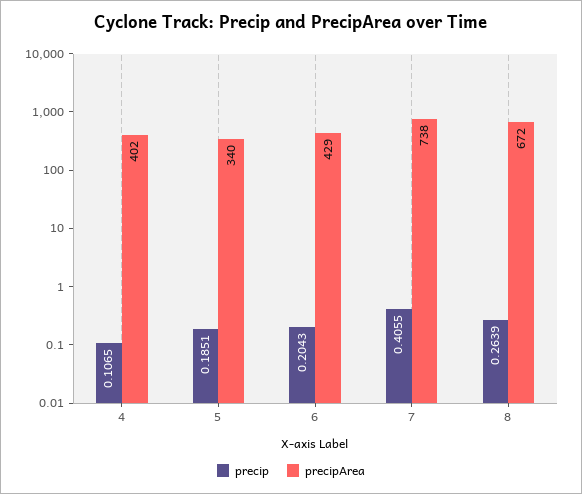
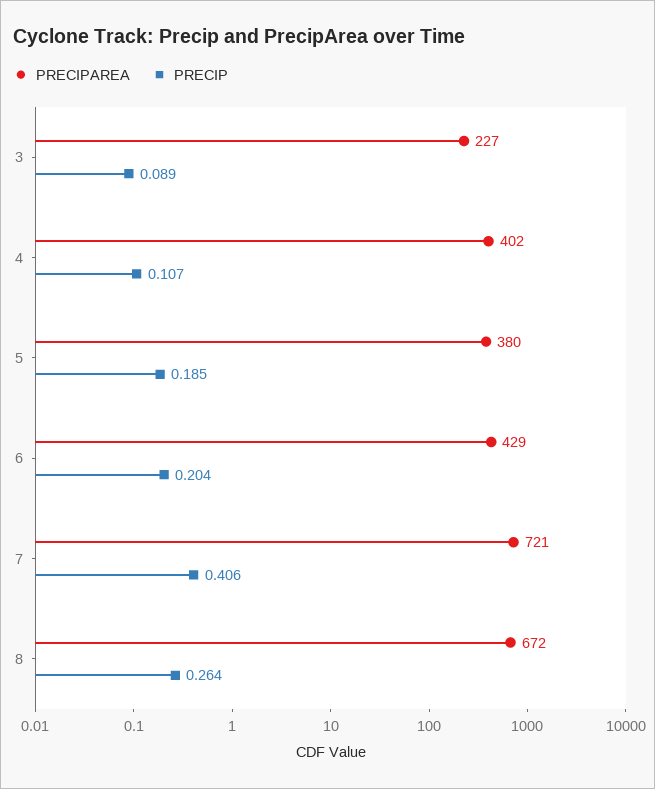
  {
    "precip": {
      "4": 0.1065,
      "5": 0.1851,
      "6": 0.2043,
      "7": 0.4055,
-     "8": 0.2639
+     "8": 0.2639,
+     "3": 0.089
    },
    "precipArea": {
      "4": 402,
-     "5": 340,
+     "5": 380,
      "6": 429,
-     "7": 738,
+     "7": 721,
-     "8": 672
+     "8": 672,
+     "3": 227
    }
  }

